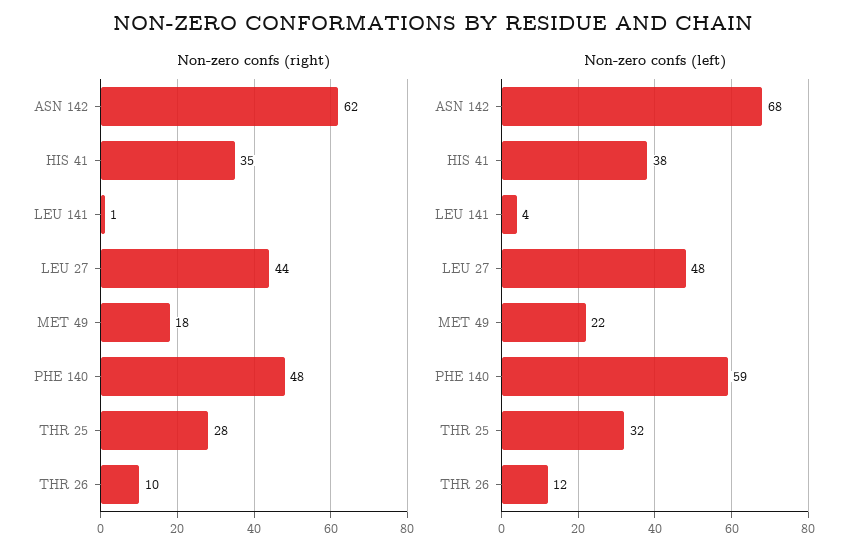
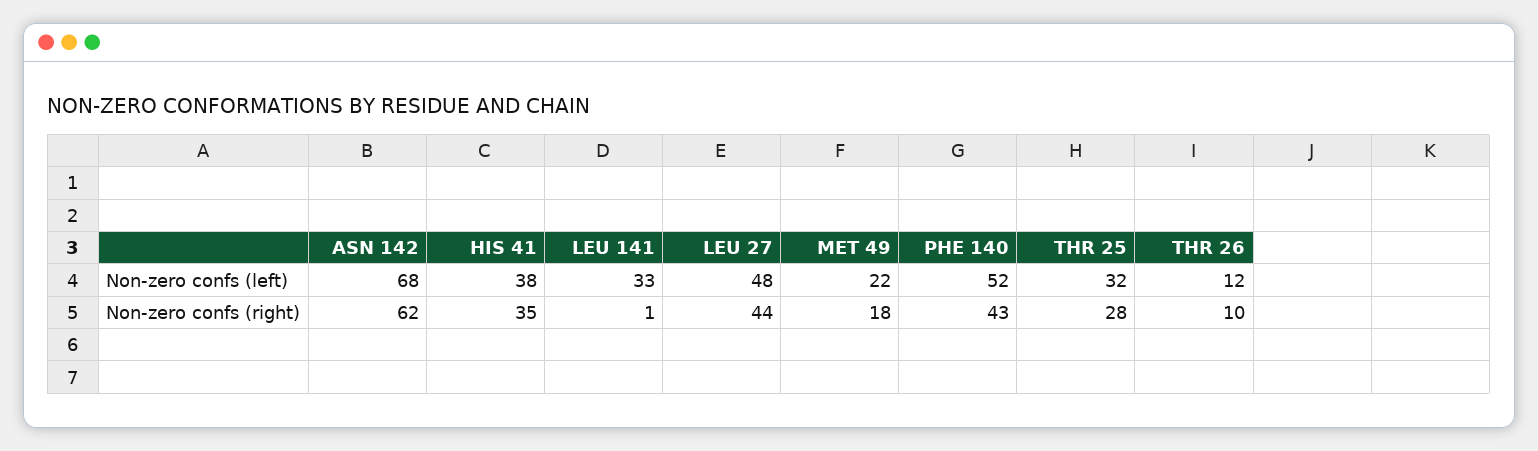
  {
    "Non-zero confs (right)": {
      "ASN 142": 62,
      "HIS 41": 35,
      "LEU 141": 1,
      "LEU 27": 44,
      "MET 49": 18,
-     "PHE 140": 48,
+     "PHE 140": 43,
      "THR 25": 28,
      "THR 26": 10
    },
    "Non-zero confs (left)": {
      "ASN 142": 68,
      "HIS 41": 38,
-     "LEU 141": 4,
+     "LEU 141": 33,
      "LEU 27": 48,
      "MET 49": 22,
-     "PHE 140": 59,
+     "PHE 140": 52,
      "THR 25": 32,
      "THR 26": 12
    }
  }

